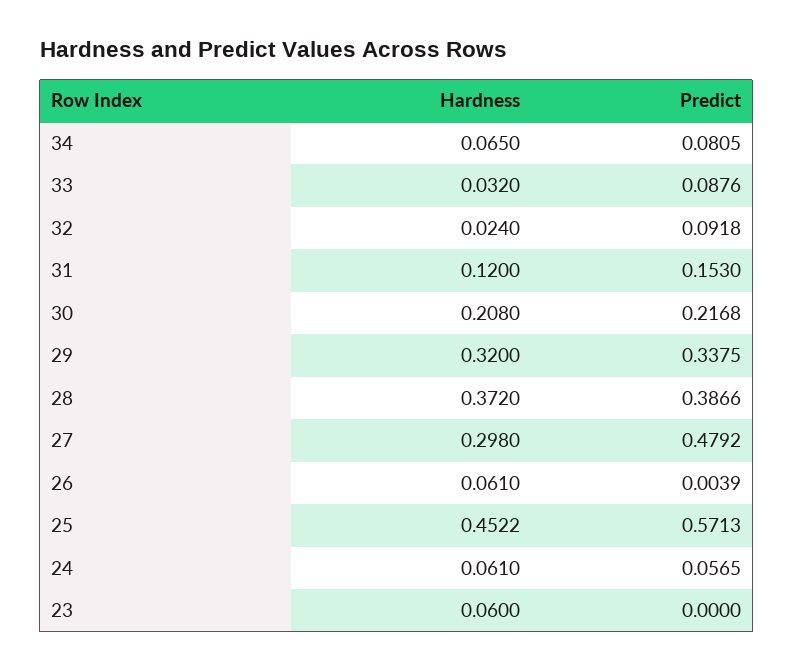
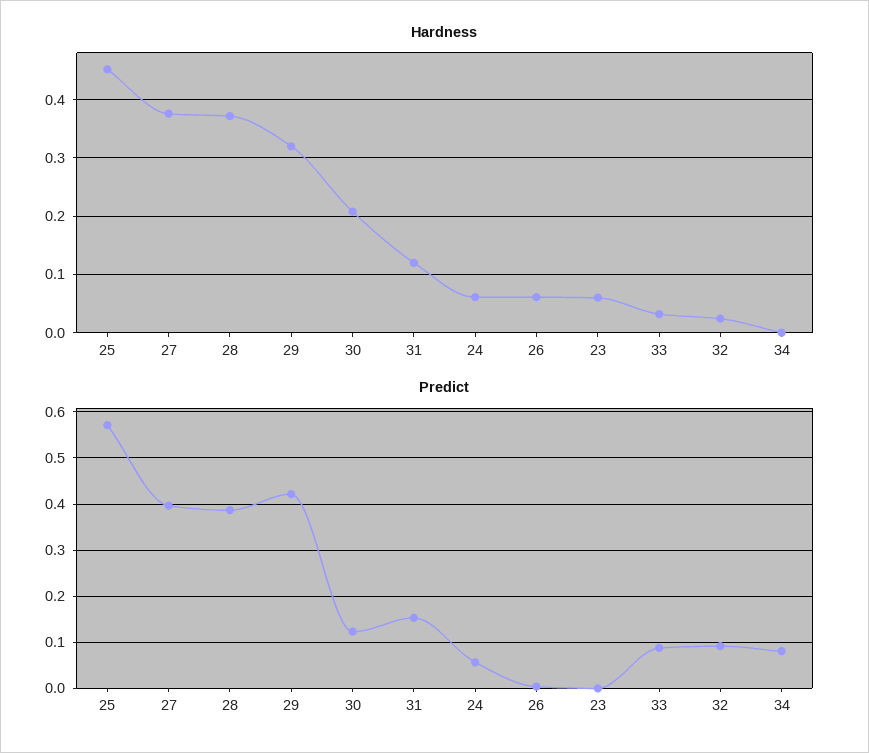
  {
    "Hardness": {
-     "34": 0.065,
+     "34": 0,
      "33": 0.032,
      "32": 0.024,
      "31": 0.12,
      "30": 0.208,
      "29": 0.32,
      "28": 0.372,
-     "27": 0.298,
+     "27": 0.38,
      "26": 0.061,
      "25": 0.4522,
      "24": 0.061,
      "23": 0.06
    },
    "Predict": {
      "34": 0.0805,
      "33": 0.0876,
      "32": 0.0918,
      "31": 0.153,
-     "30": 0.2168,
+     "30": 0.12,
-     "29": 0.3375,
+     "29": 0.42,
      "28": 0.3866,
-     "27": 0.4792,
+     "27": 0.4,
      "26": 0.0039,
      "25": 0.5713,
      "24": 0.0565,
      "23": 0
    }
  }

